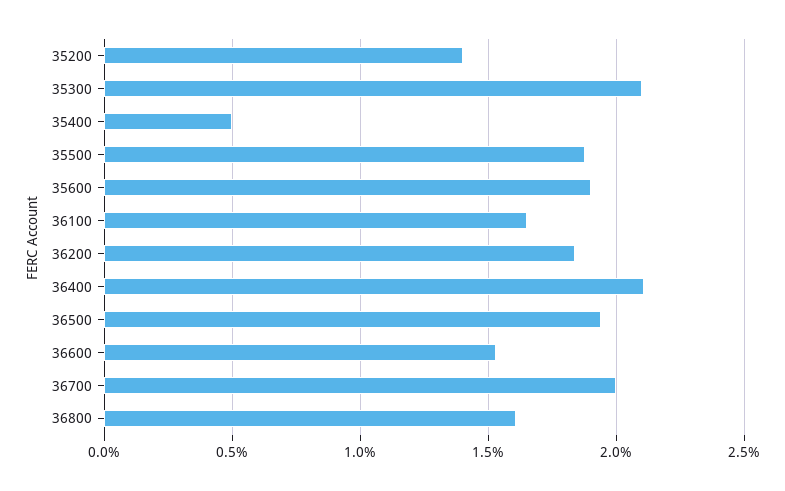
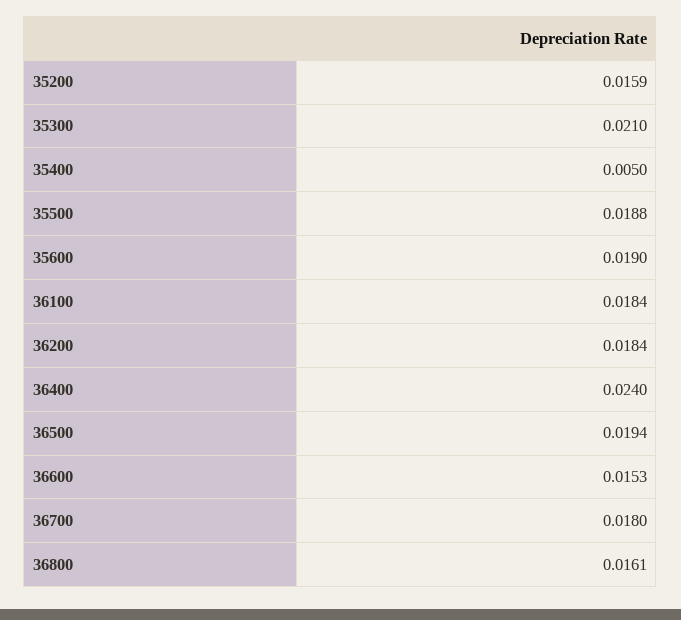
  {
-   "35200": 0.014,
+   "35200": 0.0159,
    "35300": 0.021,
    "35400": 0.005,
    "35500": 0.0188,
    "35600": 0.019,
-   "36100": 0.0165,
+   "36100": 0.0184,
    "36200": 0.0184,
-   "36400": 0.021,
+   "36400": 0.024,
    "36500": 0.0194,
    "36600": 0.0153,
-   "36700": 0.02,
+   "36700": 0.018,
    "36800": 0.0161
  }

